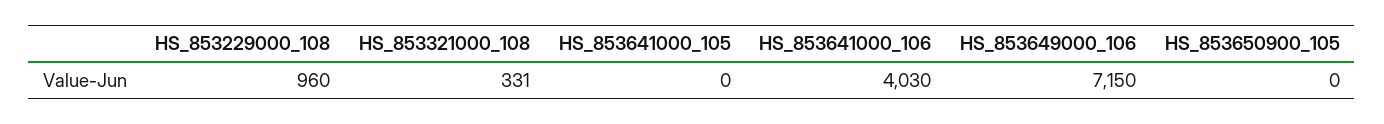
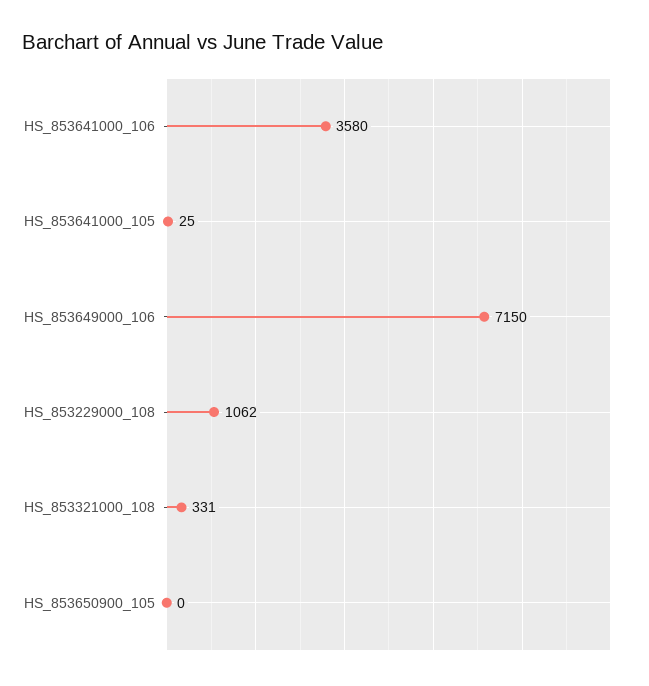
  {
-   "HS_853229000_108": 960,
+   "HS_853229000_108": 1062,
    "HS_853321000_108": 331,
-   "HS_853641000_105": 0,
+   "HS_853641000_105": 25,
-   "HS_853641000_106": 4030,
+   "HS_853641000_106": 3580,
    "HS_853649000_106": 7150,
    "HS_853650900_105": 0
  }

